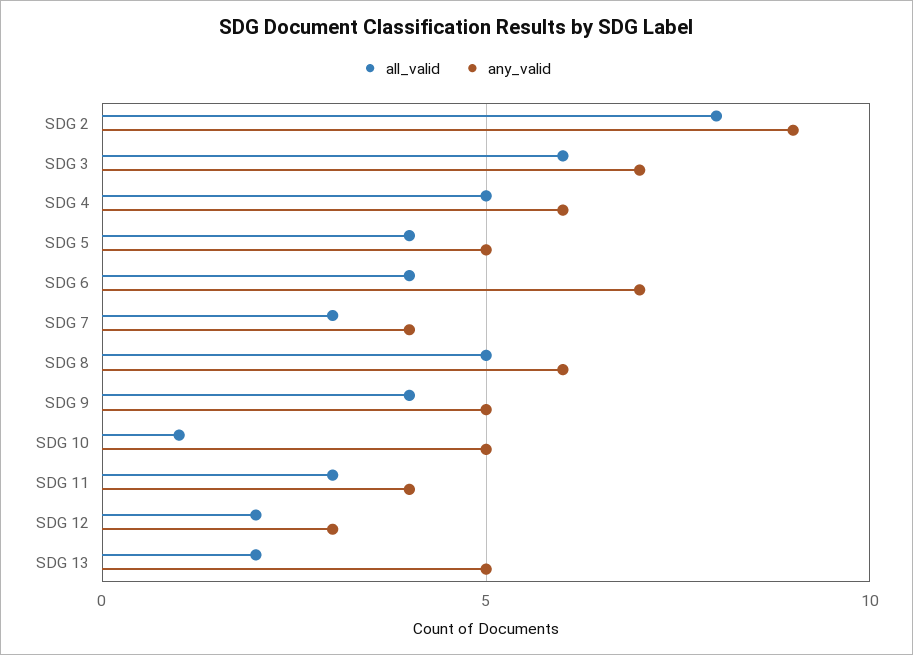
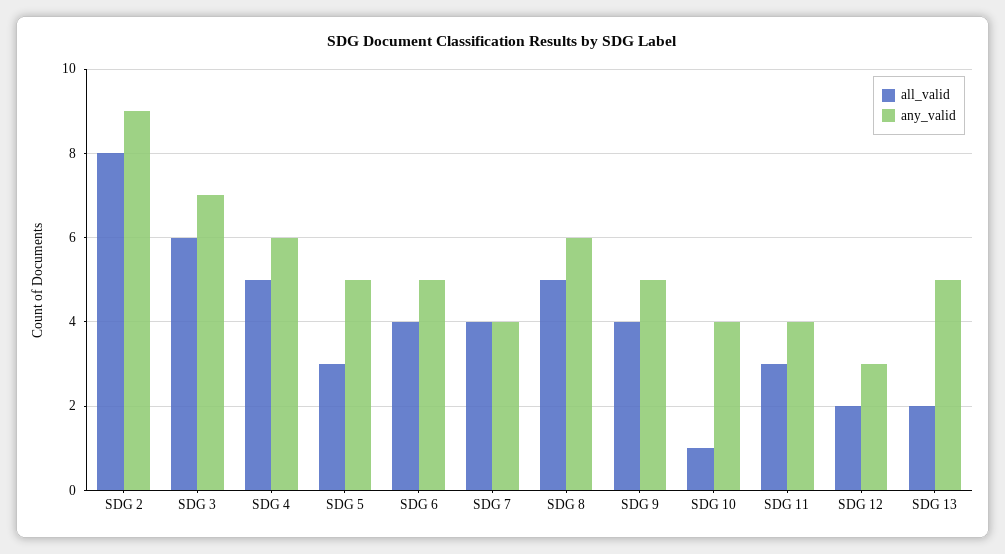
  {
    "all_valid": {
      "SDG 2": 8,
      "SDG 3": 6,
      "SDG 4": 5,
-     "SDG 5": 4,
+     "SDG 5": 3,
      "SDG 6": 4,
-     "SDG 7": 3,
+     "SDG 7": 4,
      "SDG 8": 5,
      "SDG 9": 4,
      "SDG 10": 1,
      "SDG 11": 3,
      "SDG 12": 2,
      "SDG 13": 2
    },
    "any_valid": {
      "SDG 2": 9,
      "SDG 3": 7,
      "SDG 4": 6,
      "SDG 5": 5,
-     "SDG 6": 7,
+     "SDG 6": 5,
      "SDG 7": 4,
      "SDG 8": 6,
      "SDG 9": 5,
-     "SDG 10": 5,
+     "SDG 10": 4,
      "SDG 11": 4,
      "SDG 12": 3,
      "SDG 13": 5
    }
  }

